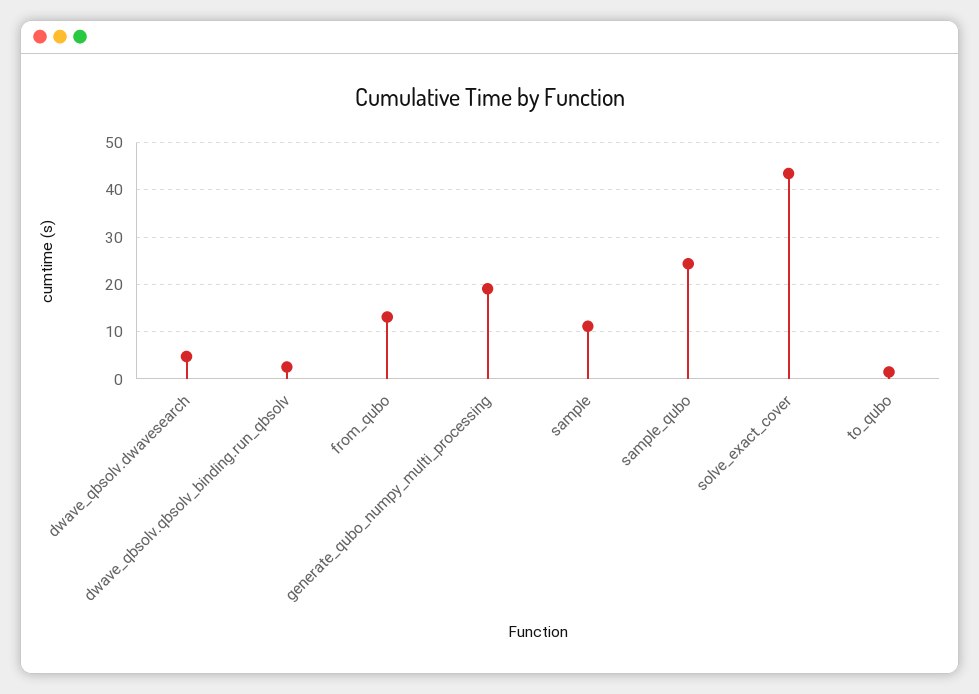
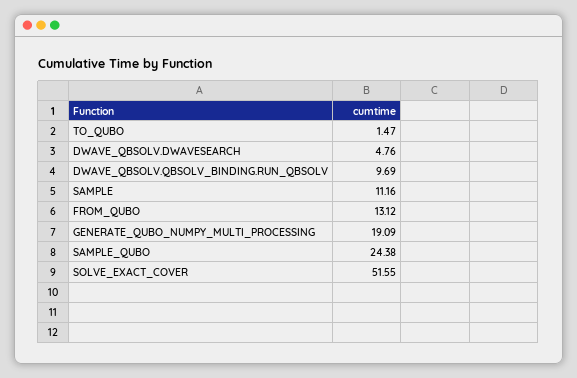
  {
    "dwave_qbsolv.dwavesearch": 4.76,
-   "dwave_qbsolv.qbsolv_binding.run_qbsolv": 2,
+   "dwave_qbsolv.qbsolv_binding.run_qbsolv": 9.69,
    "from_qubo": 13.12,
    "generate_qubo_numpy_multi_processing": 19.09,
    "sample": 11.16,
    "sample_qubo": 24.38,
-   "solve_exact_cover": 44,
+   "solve_exact_cover": 51.55,
    "to_qubo": 1.47
  }

